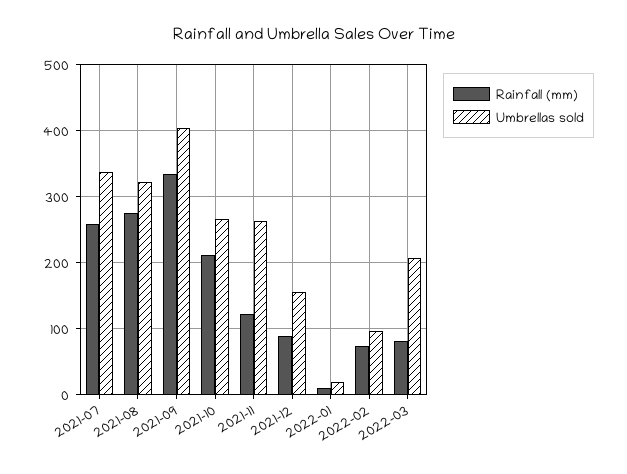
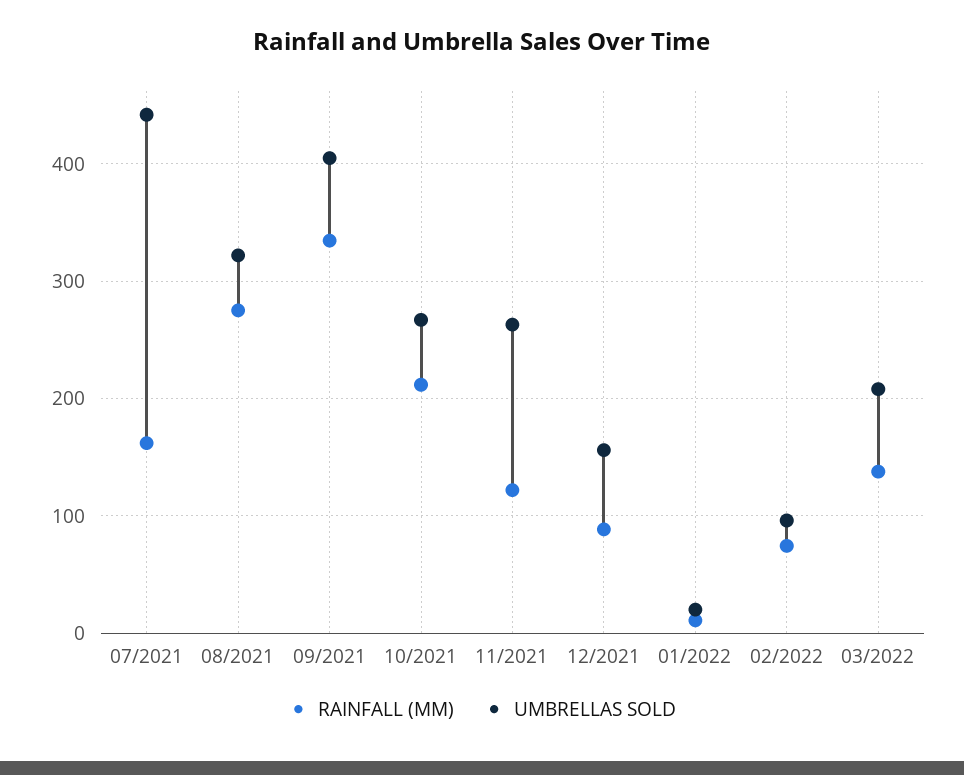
  {
    "Rainfall (mm)": {
-     "2021-07": 260,
+     "2021-07": 160,
      "2021-08": 280,
      "2021-09": 330,
      "2021-10": 210,
      "2021-11": 120,
      "2021-12": 90,
      "2022-01": 10,
      "2022-02": 70,
-     "2022-03": 80
+     "2022-03": 140
    },
    "Umbrellas sold": {
-     "2021-07": 340,
+     "2021-07": 440,
      "2021-08": 320,
      "2021-09": 410,
      "2021-10": 270,
      "2021-11": 260,
      "2021-12": 160,
      "2022-01": 20,
      "2022-02": 100,
      "2022-03": 210
    }
  }

